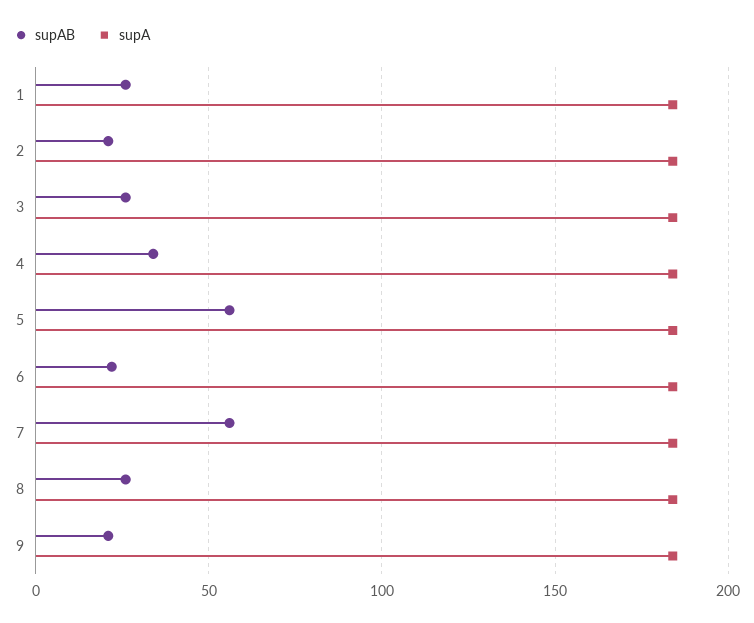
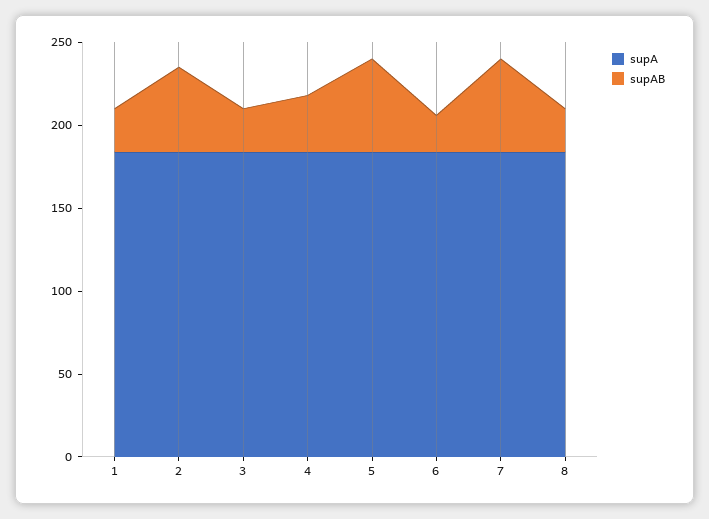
  {
    "supAB": {
      "1": 25,
-     "2": 20,
+     "2": 50,
      "3": 25,
      "4": 35,
      "5": 55,
      "6": 20,
      "7": 55,
-     "8": 25,
+     "8": 25
-     "9": 20
    },
    "supA": {
      "1": 185,
      "2": 185,
      "3": 185,
      "4": 185,
      "5": 185,
      "6": 185,
      "7": 185,
-     "8": 185,
+     "8": 185
-     "9": 185
    }
  }

